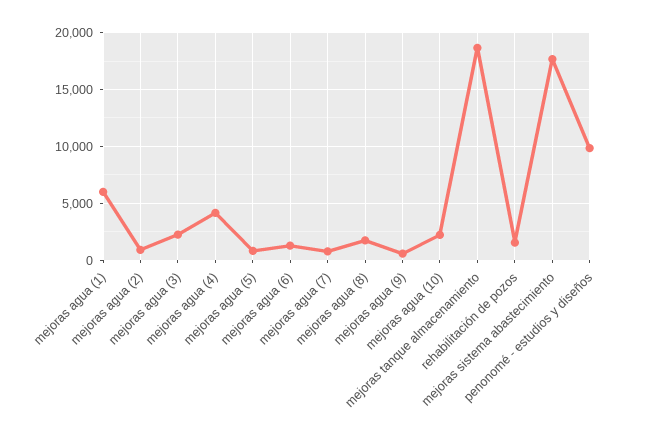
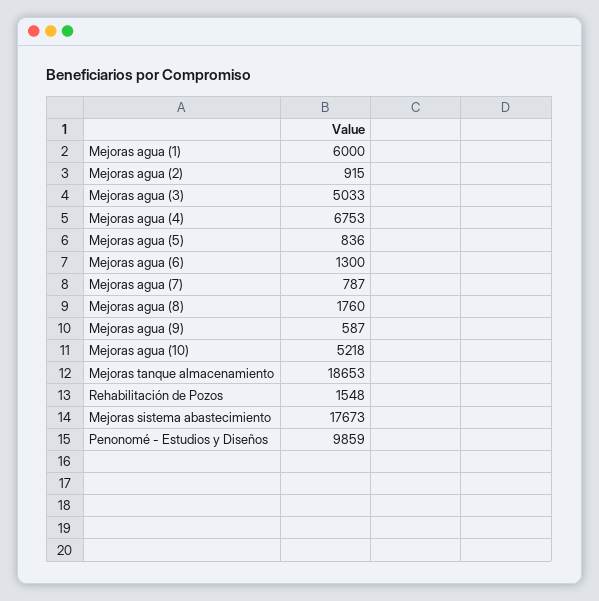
  {
    "mejoras agua (1)": 6000,
    "mejoras agua (2)": 915,
-   "mejoras agua (3)": 2000,
+   "mejoras agua (3)": 5033,
-   "mejoras agua (4)": 4000,
+   "mejoras agua (4)": 6753,
    "mejoras agua (5)": 836,
    "mejoras agua (6)": 1300,
    "mejoras agua (7)": 787,
    "mejoras agua (8)": 1760,
    "mejoras agua (9)": 587,
-   "mejoras agua (10)": 2000,
+   "mejoras agua (10)": 5218,
    "mejoras tanque almacenamiento": 18653,
    "rehabilitación de pozos": 1548,
    "mejoras sistema abastecimiento": 17673,
    "penonomé - estudios y diseños": 9859
  }

